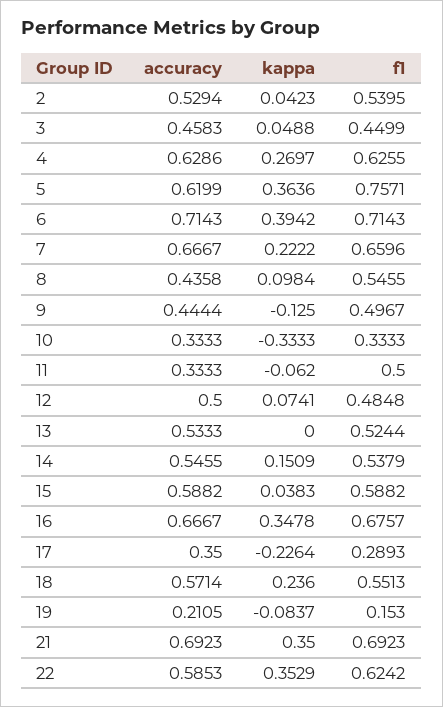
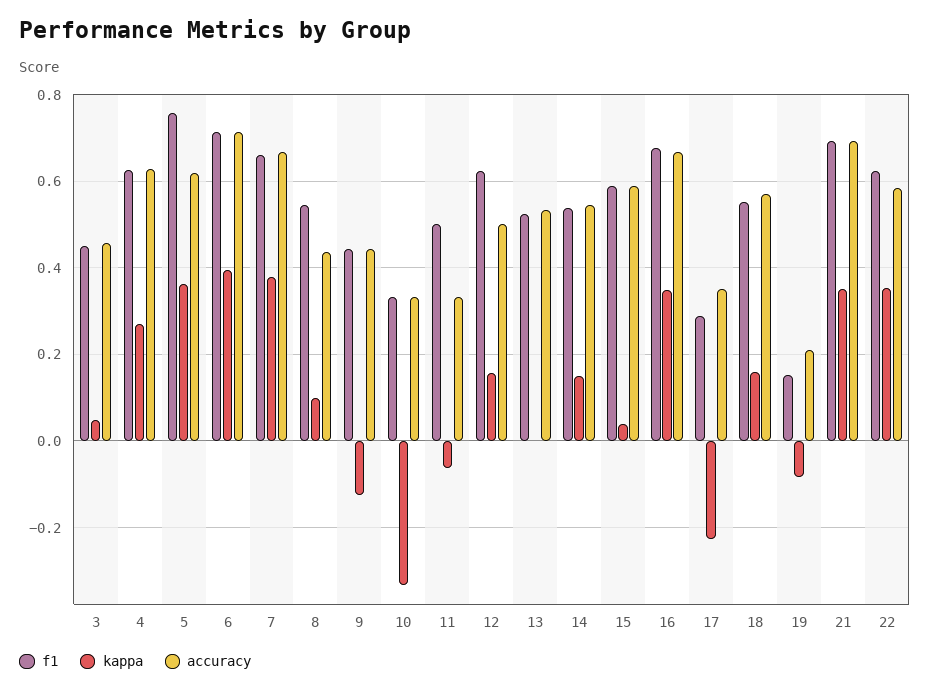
  {
    "accuracy": {
-     "2": 0.5294,
      "3": 0.4583,
      "4": 0.6286,
      "5": 0.6199,
      "6": 0.7143,
      "7": 0.6667,
      "8": 0.4358,
      "9": 0.4444,
      "10": 0.3333,
      "11": 0.3333,
      "12": 0.5,
      "13": 0.5333,
      "14": 0.5455,
      "15": 0.5882,
      "16": 0.6667,
      "17": 0.35,
      "18": 0.5714,
      "19": 0.2105,
      "21": 0.6923,
      "22": 0.5853
    },
    "kappa": {
-     "2": 0.0423,
      "3": 0.0488,
      "4": 0.2697,
      "5": 0.3636,
      "6": 0.3942,
-     "7": 0.2222,
+     "7": 0.38,
      "8": 0.0984,
      "9": -0.125,
      "10": -0.3333,
      "11": -0.062,
-     "12": 0.0741,
+     "12": 0.16,
      "13": 0,
      "14": 0.1509,
      "15": 0.0383,
      "16": 0.3478,
      "17": -0.2264,
-     "18": 0.236,
+     "18": 0.16,
      "19": -0.0837,
      "21": 0.35,
      "22": 0.3529
    },
    "f1": {
-     "2": 0.5395,
      "3": 0.4499,
      "4": 0.6255,
      "5": 0.7571,
      "6": 0.7143,
      "7": 0.6596,
      "8": 0.5455,
-     "9": 0.4967,
+     "9": 0.44,
      "10": 0.3333,
      "11": 0.5,
-     "12": 0.4848,
+     "12": 0.62,
      "13": 0.5244,
      "14": 0.5379,
      "15": 0.5882,
      "16": 0.6757,
      "17": 0.2893,
      "18": 0.5513,
      "19": 0.153,
      "21": 0.6923,
      "22": 0.6242
    }
  }

